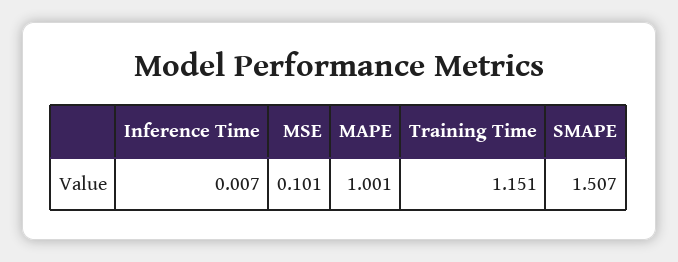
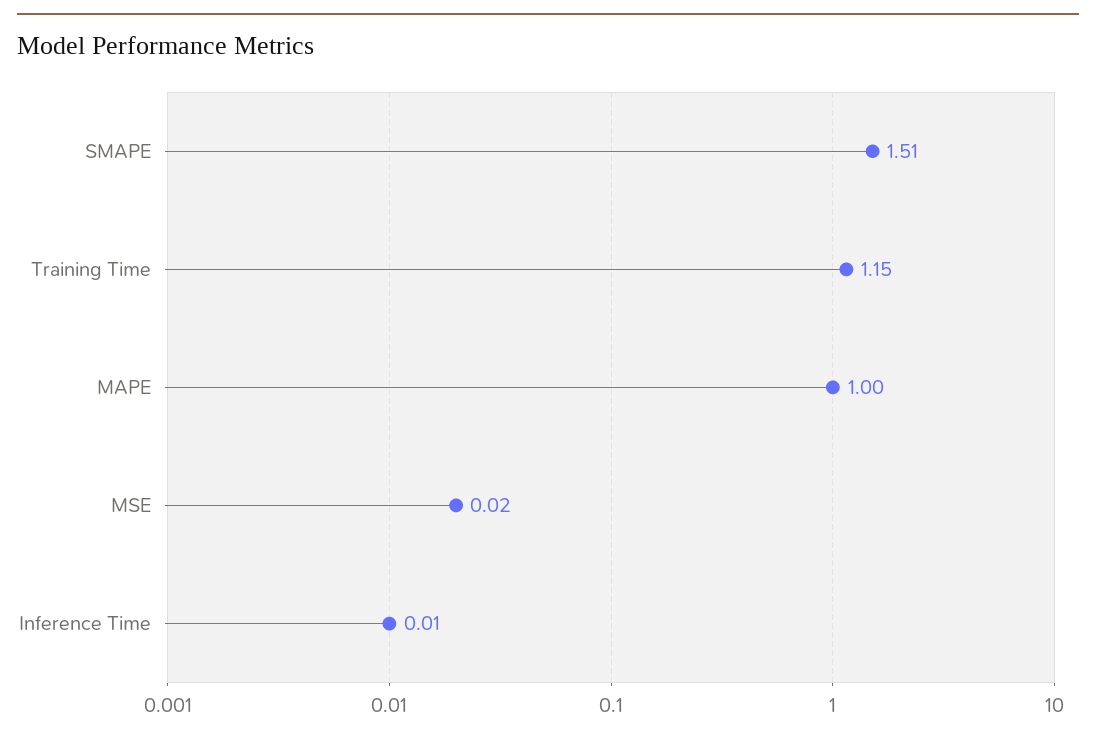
  {
    "Inference Time": 0.007,
-   "MSE": 0.101,
+   "MSE": 0.02,
    "MAPE": 1.001,
    "Training Time": 1.151,
    "SMAPE": 1.507
  }

